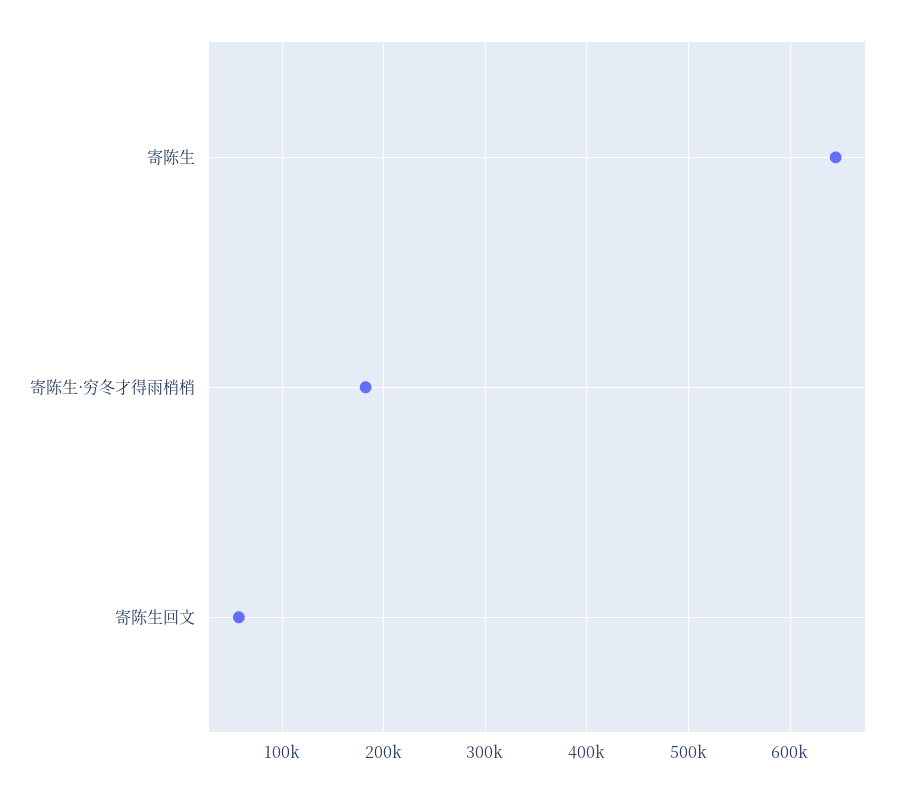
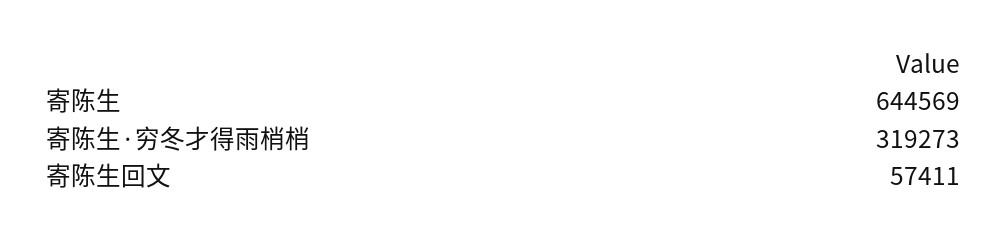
  {
    "寄陈生": 644569,
-   "寄陈生·穷冬才得雨梢梢": 180000,
+   "寄陈生·穷冬才得雨梢梢": 319273,
    "寄陈生回文": 57411
  }

